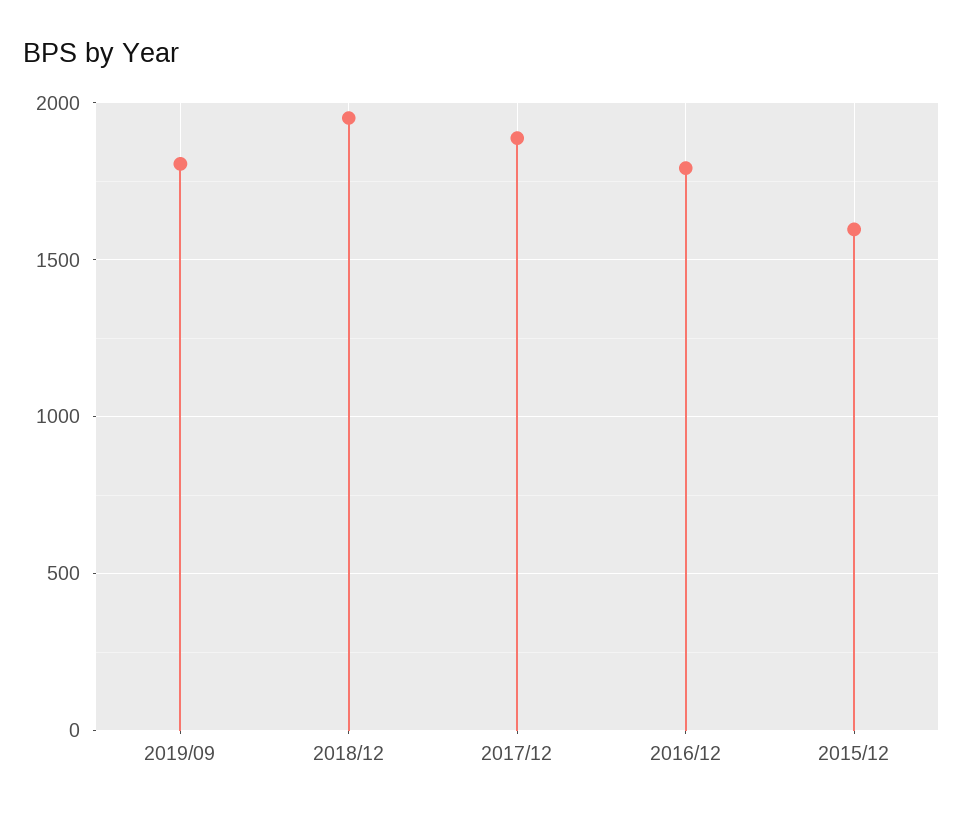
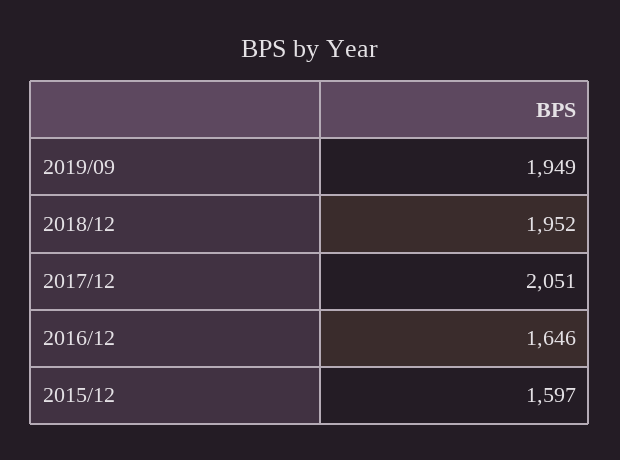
  {
-   "2019/09": 1800,
+   "2019/09": 1949,
    "2018/12": 1952,
-   "2017/12": 1900,
+   "2017/12": 2051,
-   "2016/12": 1800,
+   "2016/12": 1646,
    "2015/12": 1597
  }

